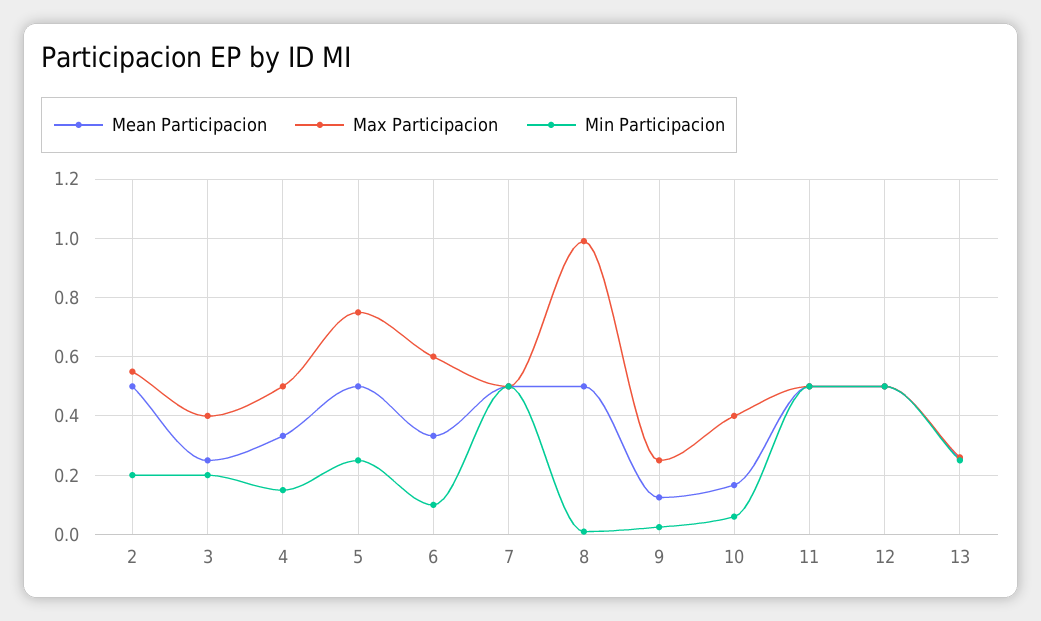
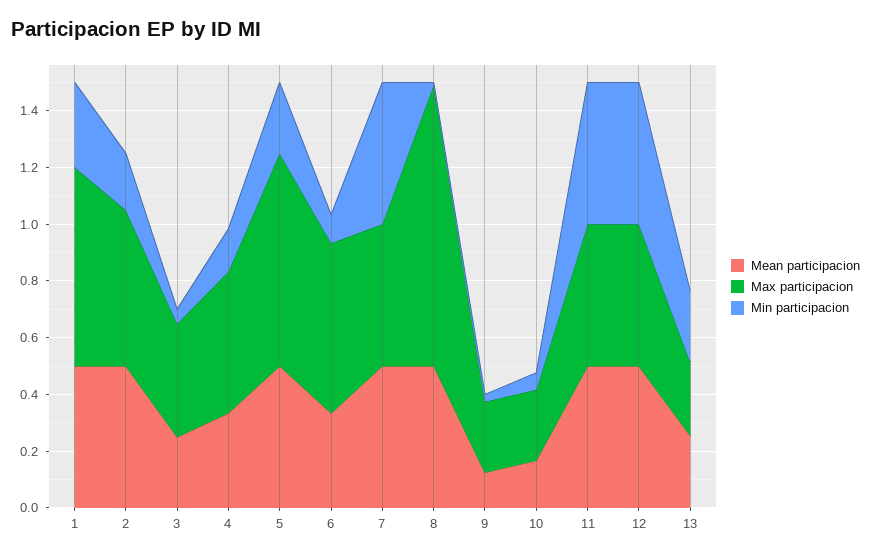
  {
    "Mean Participacion": {
      "2": 0.5,
      "3": 0.25,
      "4": 0.325,
      "5": 0.5,
      "6": 0.325,
      "7": 0.5,
      "8": 0.5,
      "9": 0.125,
      "10": 0.175,
      "11": 0.5,
      "12": 0.5,
-     "13": 0.25
+     "13": 0.25,
+     "1": 0.5
    },
    "Max Participacion": {
      "2": 0.55,
      "3": 0.4,
      "4": 0.5,
      "5": 0.75,
      "6": 0.6,
      "7": 0.5,
      "8": 1,
      "9": 0.25,
-     "10": 0.4,
+     "10": 0.25,
      "11": 0.5,
      "12": 0.5,
-     "13": 0.25
+     "13": 0.25,
+     "1": 0.7
    },
    "Min Participacion": {
      "2": 0.2,
-     "3": 0.2,
+     "3": 0.05,
      "4": 0.15,
      "5": 0.25,
      "6": 0.1,
      "7": 0.5,
      "8": 0,
      "9": 0.025,
      "10": 0.05,
      "11": 0.5,
      "12": 0.5,
-     "13": 0.25
+     "13": 0.25,
+     "1": 0.3
    }
  }

